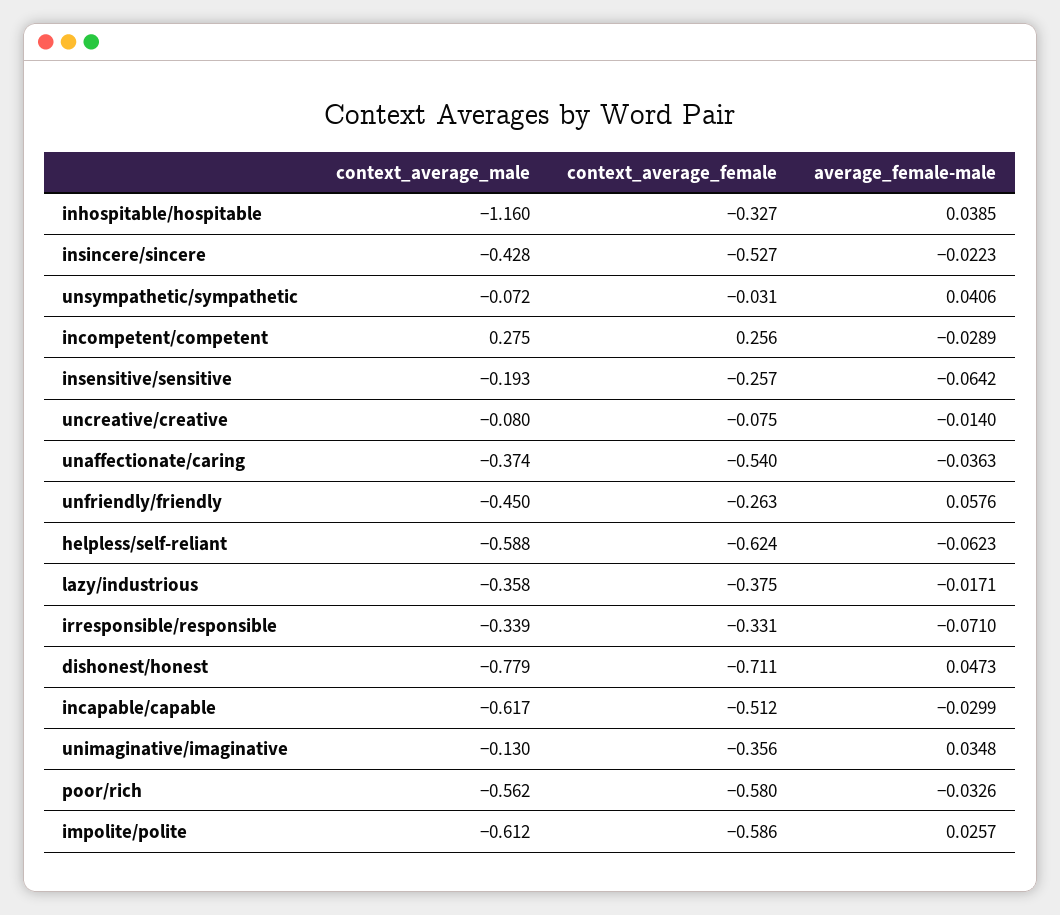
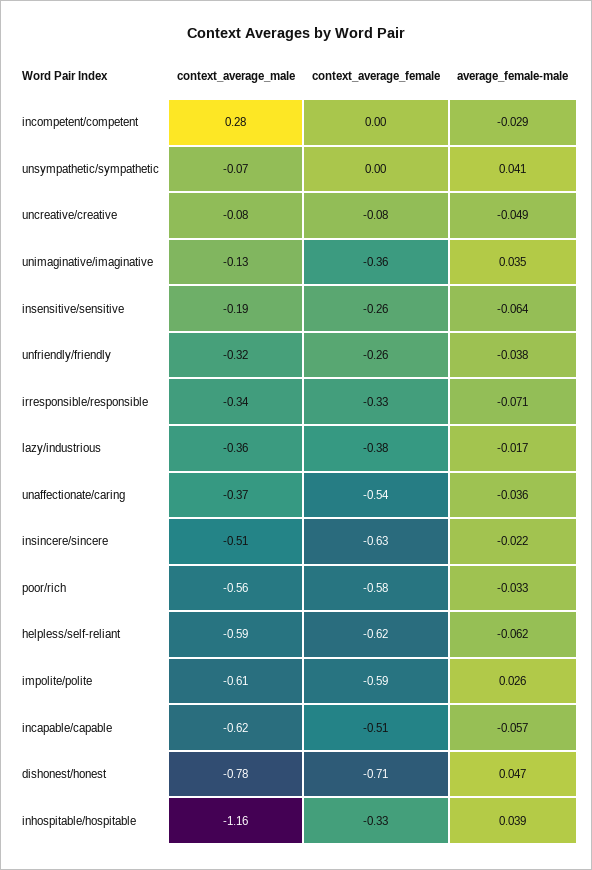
  {
    "context_average_male": {
      "inhospitable/hospitable": -1.16,
-     "insincere/sincere": -0.428,
+     "insincere/sincere": -0.51,
      "unsympathetic/sympathetic": -0.072,
      "incompetent/competent": 0.275,
      "insensitive/sensitive": -0.193,
      "uncreative/creative": -0.08,
      "unaffectionate/caring": -0.374,
-     "unfriendly/friendly": -0.45,
+     "unfriendly/friendly": -0.32,
      "helpless/self-reliant": -0.588,
      "lazy/industrious": -0.358,
      "irresponsible/responsible": -0.339,
      "dishonest/honest": -0.779,
      "incapable/capable": -0.617,
      "unimaginative/imaginative": -0.13,
      "poor/rich": -0.562,
      "impolite/polite": -0.612
    },
    "context_average_female": {
      "inhospitable/hospitable": -0.327,
-     "insincere/sincere": -0.527,
+     "insincere/sincere": -0.63,
-     "unsympathetic/sympathetic": -0.031,
+     "unsympathetic/sympathetic": 0,
-     "incompetent/competent": 0.256,
+     "incompetent/competent": 0,
      "insensitive/sensitive": -0.257,
      "uncreative/creative": -0.075,
      "unaffectionate/caring": -0.54,
      "unfriendly/friendly": -0.263,
      "helpless/self-reliant": -0.624,
      "lazy/industrious": -0.375,
      "irresponsible/responsible": -0.331,
      "dishonest/honest": -0.711,
      "incapable/capable": -0.512,
      "unimaginative/imaginative": -0.356,
      "poor/rich": -0.58,
      "impolite/polite": -0.586
    },
    "average_female-male": {
      "inhospitable/hospitable": 0.0385,
      "insincere/sincere": -0.0223,
      "unsympathetic/sympathetic": 0.0406,
      "incompetent/competent": -0.0289,
      "insensitive/sensitive": -0.0642,
-     "uncreative/creative": -0.014,
+     "uncreative/creative": -0.049,
      "unaffectionate/caring": -0.0363,
-     "unfriendly/friendly": 0.0576,
+     "unfriendly/friendly": -0.038,
      "helpless/self-reliant": -0.0623,
      "lazy/industrious": -0.0171,
      "irresponsible/responsible": -0.071,
      "dishonest/honest": 0.0473,
-     "incapable/capable": -0.0299,
+     "incapable/capable": -0.057,
      "unimaginative/imaginative": 0.0348,
      "poor/rich": -0.0326,
      "impolite/polite": 0.0257
    }
  }

